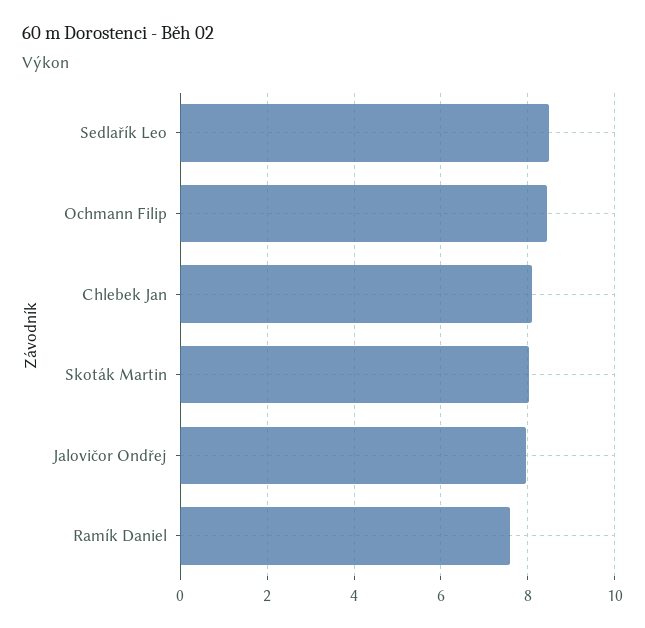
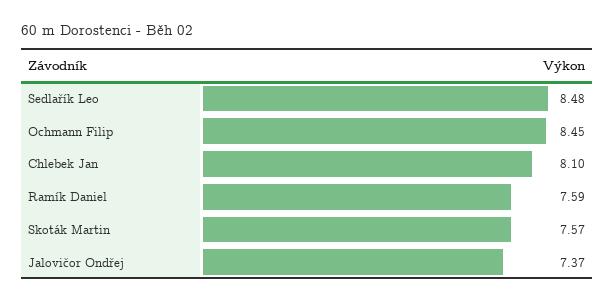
  {
    "Sedlařík Leo": 8.48,
    "Ochmann Filip": 8.45,
    "Chlebek Jan": 8.1,
-   "Skoták Martin": 8,
+   "Skoták Martin": 7.57,
-   "Jalovičor Ondřej": 8,
+   "Jalovičor Ondřej": 7.37,
    "Ramík Daniel": 7.59
  }

